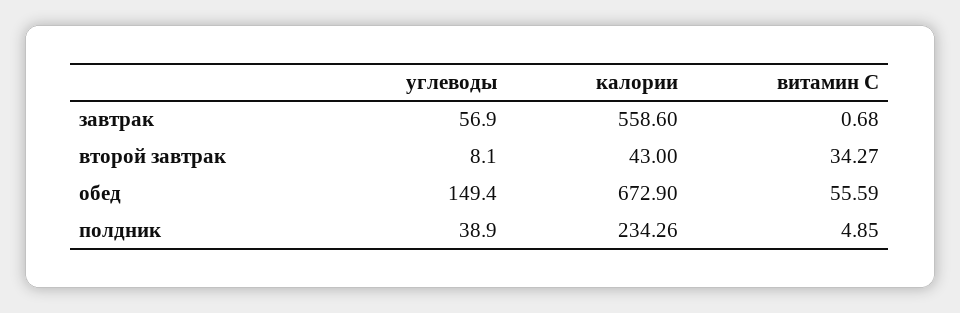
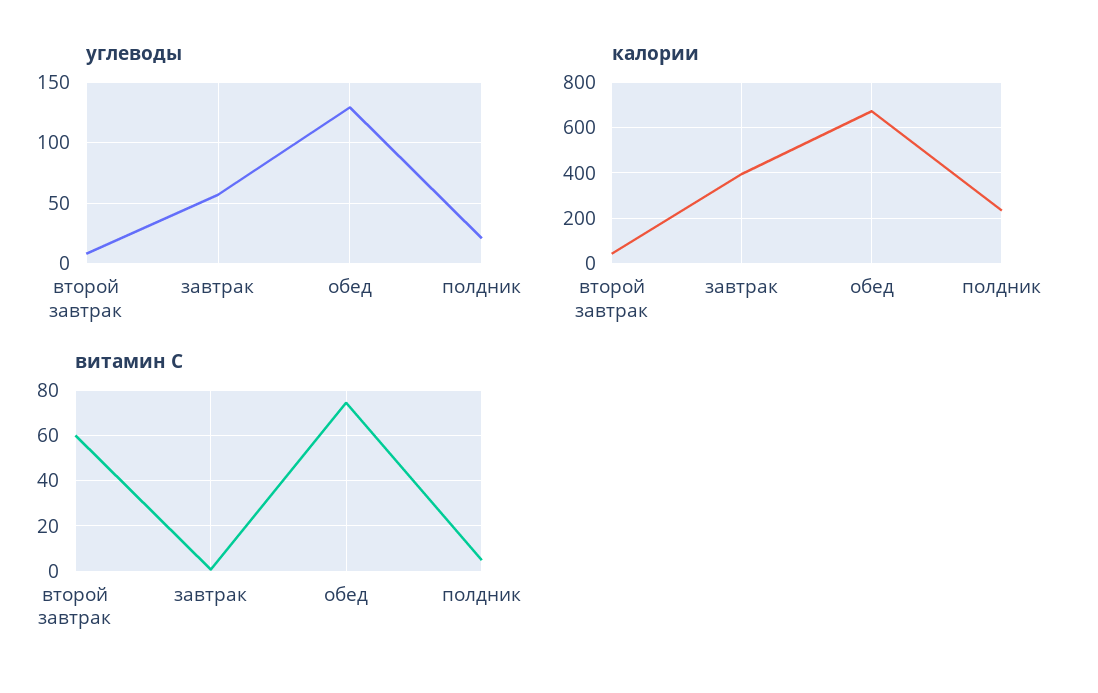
  {
    "углеводы": {
      "завтрак": 56.9,
      "второй завтрак": 8.1,
-     "обед": 149.4,
+     "обед": 130,
-     "полдник": 38.9
+     "полдник": 20
    },
    "калории": {
-     "завтрак": 558.6,
+     "завтрак": 400,
      "второй завтрак": 43,
      "обед": 672.9,
      "полдник": 234.26
    },
    "витамин С": {
      "завтрак": 0.68,
-     "второй завтрак": 34.27,
+     "второй завтрак": 60,
-     "обед": 55.59,
+     "обед": 75,
      "полдник": 4.85
    }
  }

